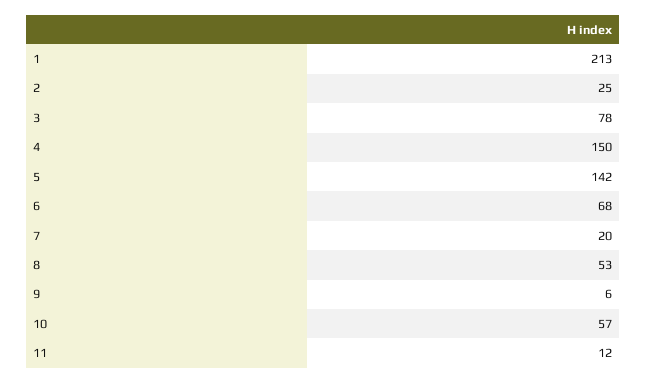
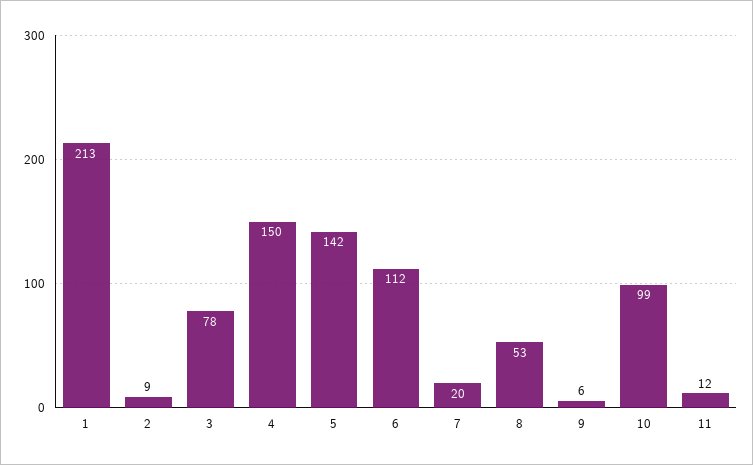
  {
    "1": 213,
-   "2": 25,
+   "2": 9,
    "3": 78,
    "4": 150,
    "5": 142,
-   "6": 68,
+   "6": 112,
    "7": 20,
    "8": 53,
    "9": 6,
-   "10": 57,
+   "10": 99,
    "11": 12
  }

